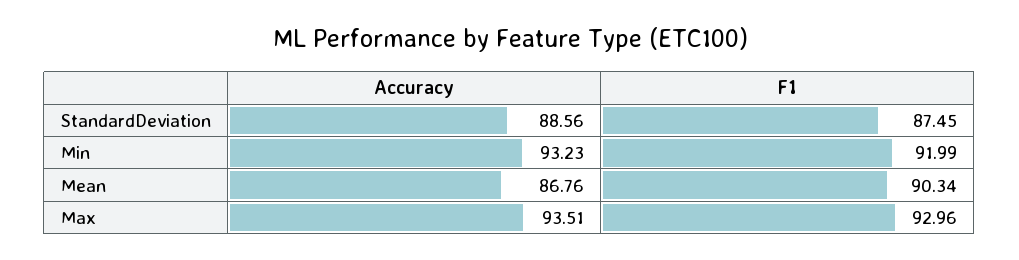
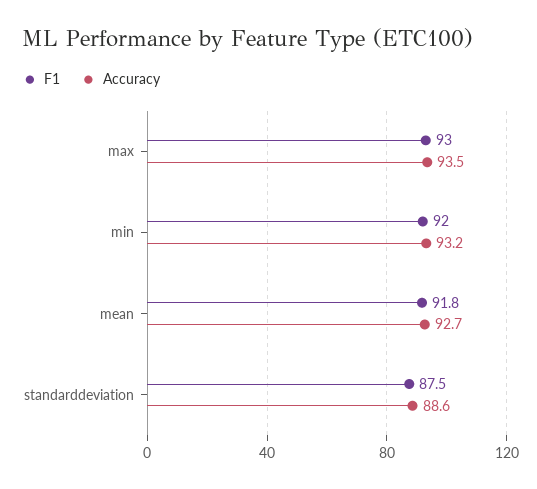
  {
    "Accuracy": {
      "StandardDeviation": 88.56,
      "Min": 93.23,
-     "Mean": 86.76,
+     "Mean": 92.7,
      "Max": 93.51
    },
    "F1": {
      "StandardDeviation": 87.45,
      "Min": 91.99,
-     "Mean": 90.34,
+     "Mean": 91.8,
      "Max": 92.96
    }
  }

